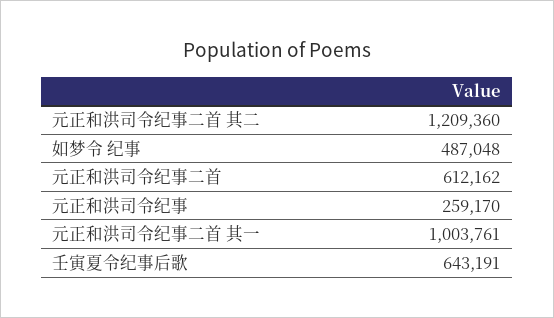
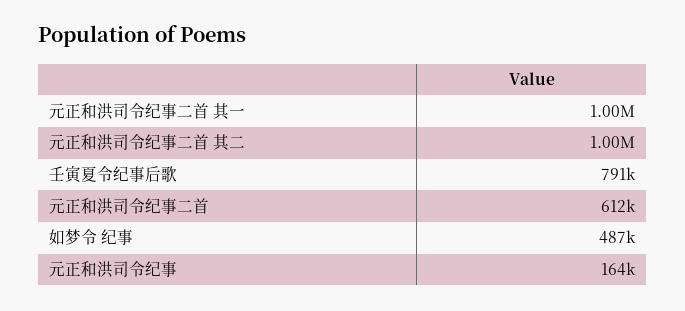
  {
-   "元正和洪司令纪事二首 其二": 1209360,
+   "元正和洪司令纪事二首 其二": 1000000,
    "如梦令 纪事": 487048,
    "元正和洪司令纪事二首": 612162,
-   "元正和洪司令纪事": 259170,
+   "元正和洪司令纪事": 164000,
    "元正和洪司令纪事二首 其一": 1003761,
-   "壬寅夏令纪事后歌": 643191
+   "壬寅夏令纪事后歌": 791000
  }

